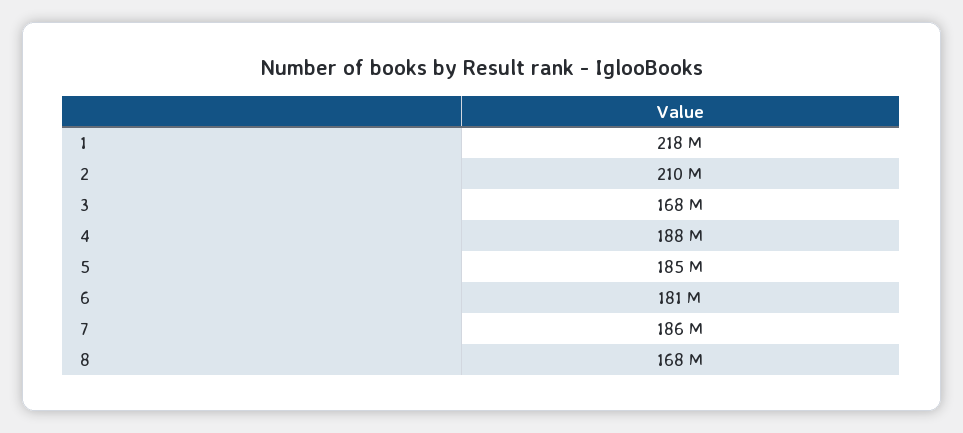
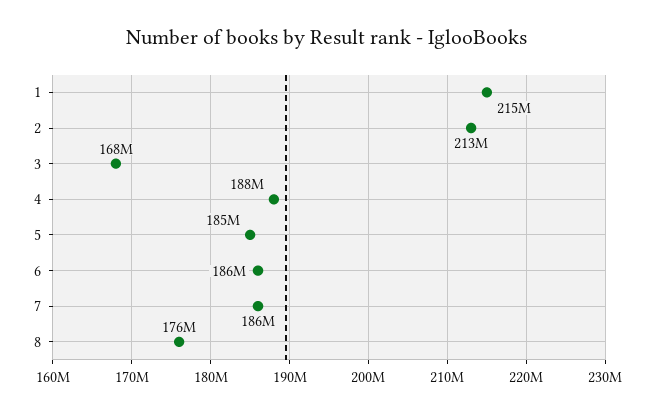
  {
-   "1": 218000000,
+   "1": 215000000,
-   "2": 210000000,
+   "2": 213000000,
    "3": 168000000,
    "4": 188000000,
    "5": 185000000,
-   "6": 181000000,
+   "6": 186000000,
    "7": 186000000,
-   "8": 168000000
+   "8": 176000000
  }

